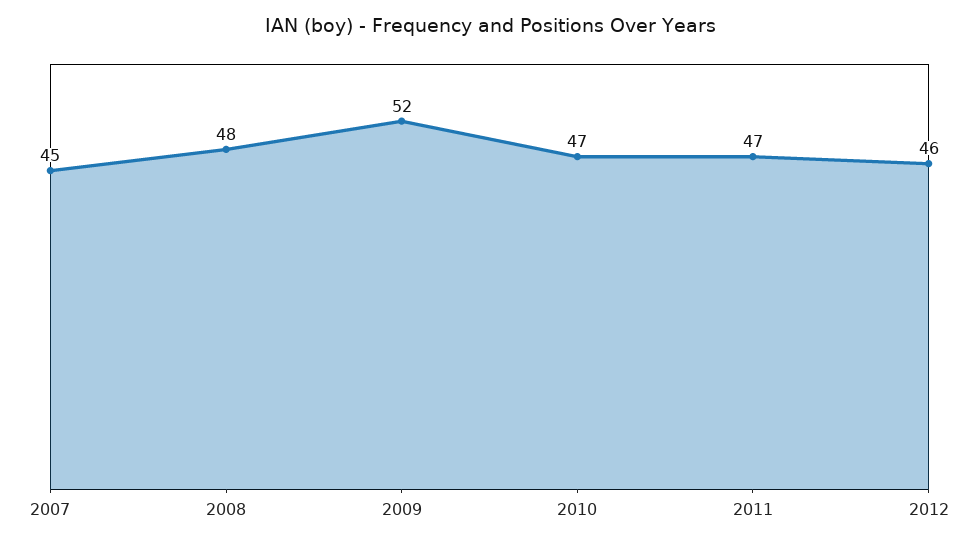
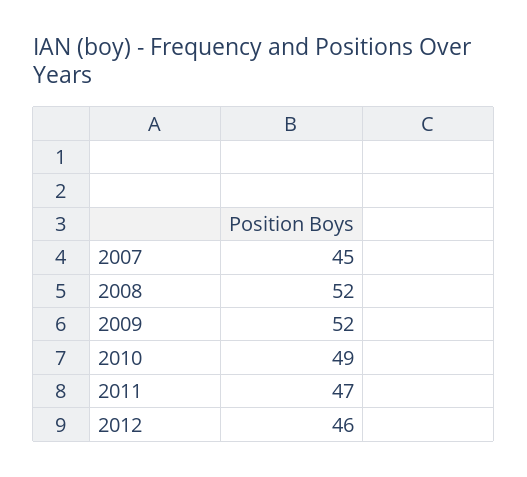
  {
    "2007": 45,
-   "2008": 48,
+   "2008": 52,
    "2009": 52,
-   "2010": 47,
+   "2010": 49,
    "2011": 47,
    "2012": 46
  }

